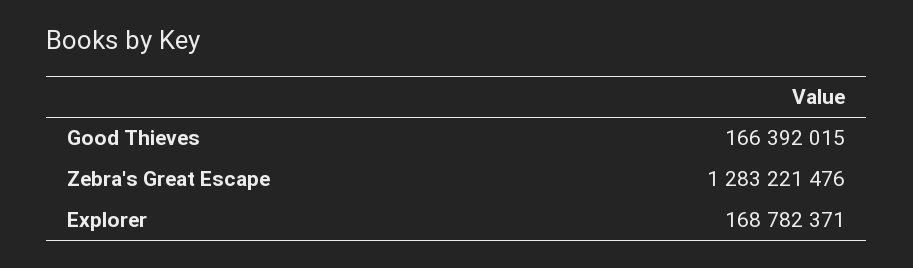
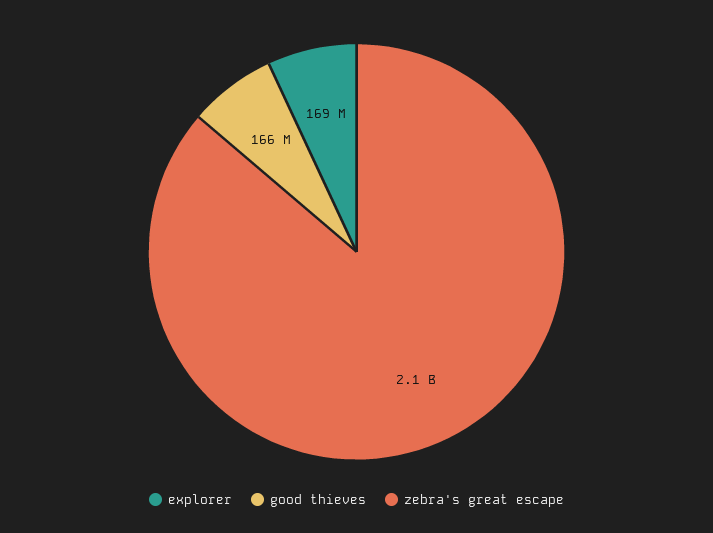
  {
    "Good Thieves": 166392015,
-   "Zebra's Great Escape": 1283221476,
+   "Zebra's Great Escape": 2100000000,
    "Explorer": 168782371
  }

